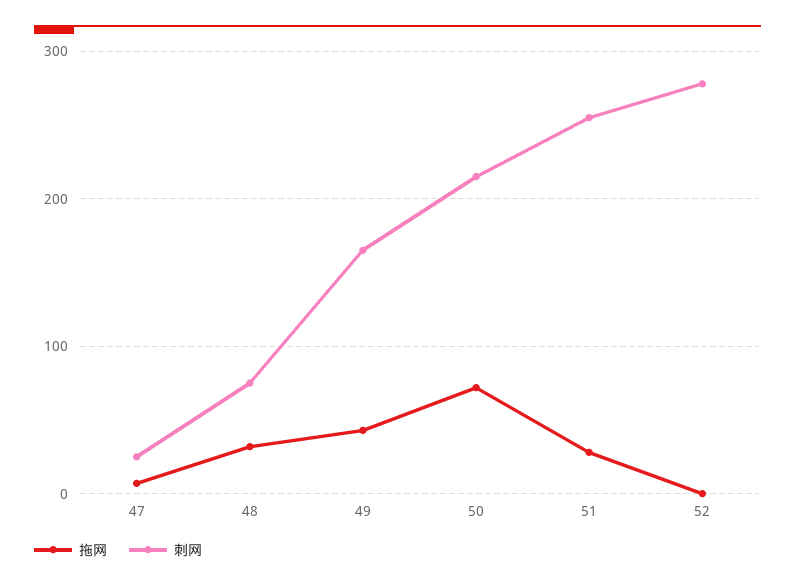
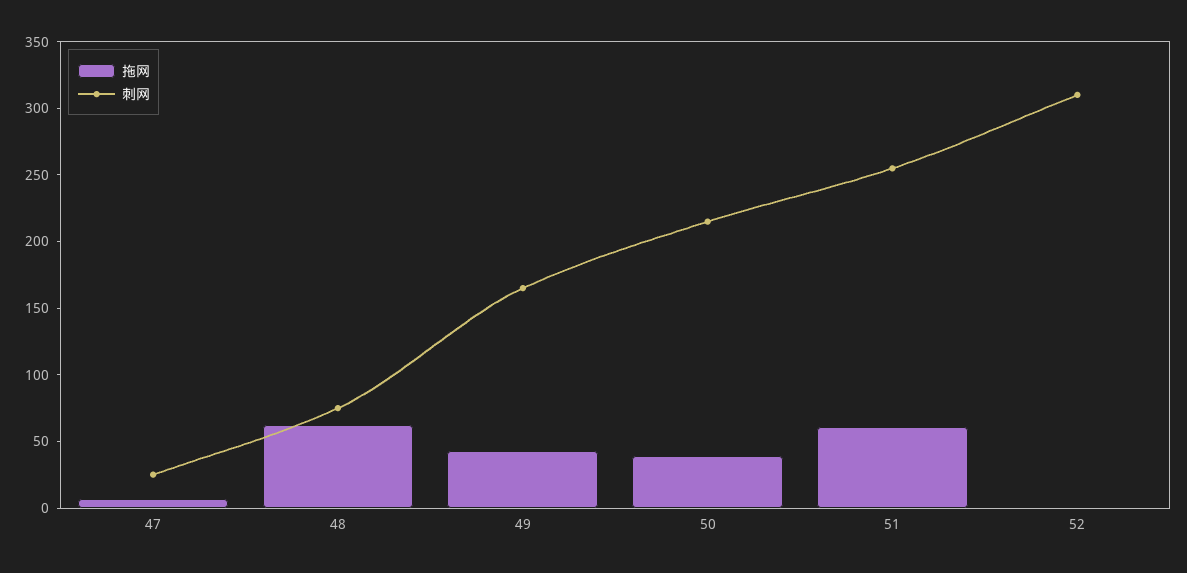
  {
    "拖网": {
      "47": 10,
-     "48": 30,
+     "48": 60,
      "49": 40,
-     "50": 70,
+     "50": 40,
-     "51": 30,
+     "51": 60,
      "52": 0
    },
    "刺网": {
      "47": 30,
      "48": 80,
      "49": 170,
      "50": 220,
      "51": 260,
-     "52": 280
+     "52": 310
    }
  }

